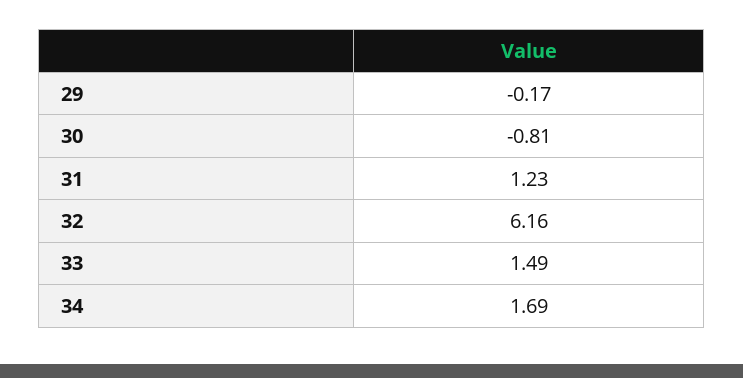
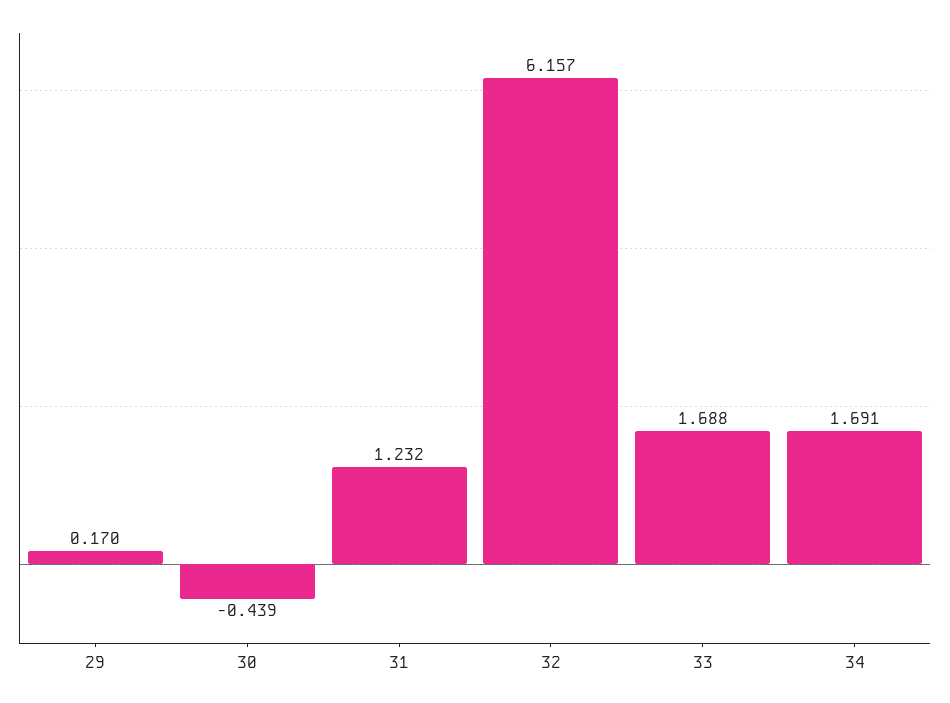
  {
-   "29": -0.17,
+   "29": 0.17,
-   "30": -0.81,
+   "30": -0.439,
    "31": 1.232,
    "32": 6.157,
-   "33": 1.49,
+   "33": 1.688,
    "34": 1.691
  }

